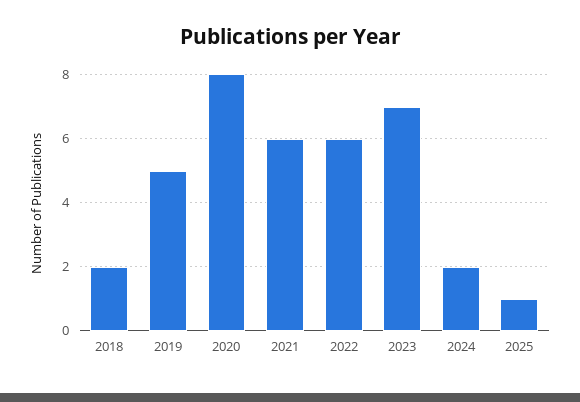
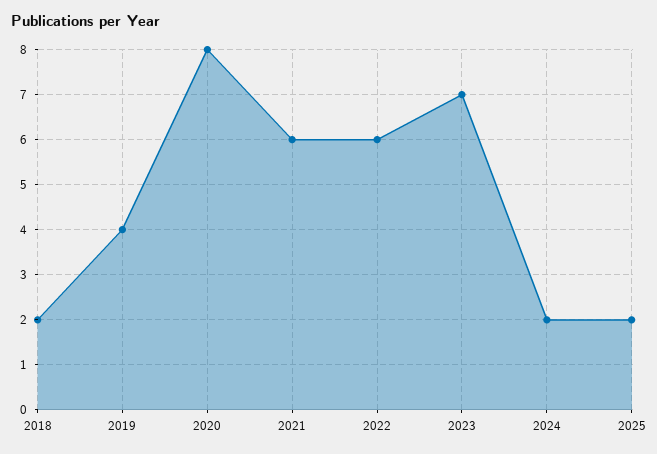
  {
    "2018": 2,
-   "2019": 5,
+   "2019": 4,
    "2020": 8,
    "2021": 6,
    "2022": 6,
    "2023": 7,
    "2024": 2,
-   "2025": 1
+   "2025": 2
  }

